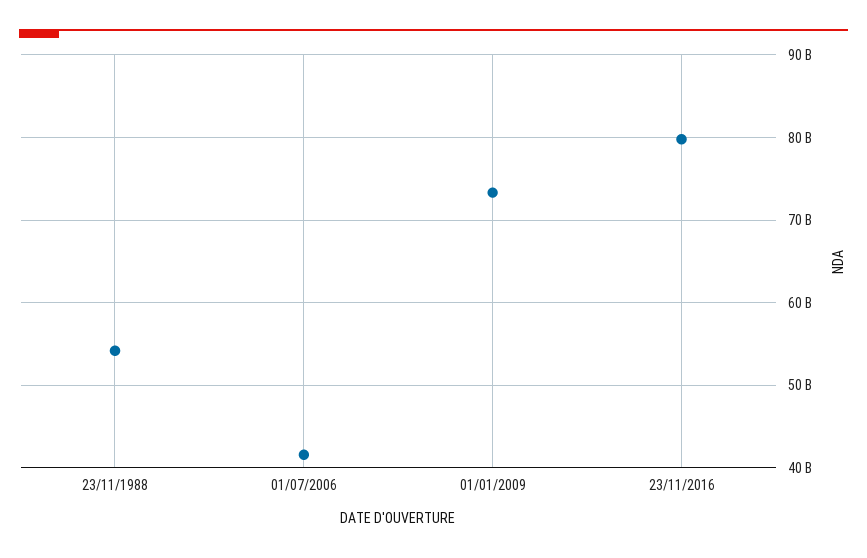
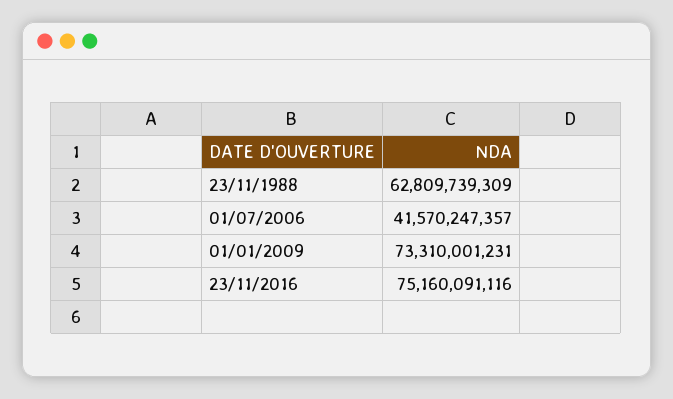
  {
-   "23/11/1988": 54000000000,
+   "23/11/1988": 62809739309,
    "01/07/2006": 41570247357,
    "01/01/2009": 73310001231,
-   "23/11/2016": 80000000000
+   "23/11/2016": 75160091116
  }

